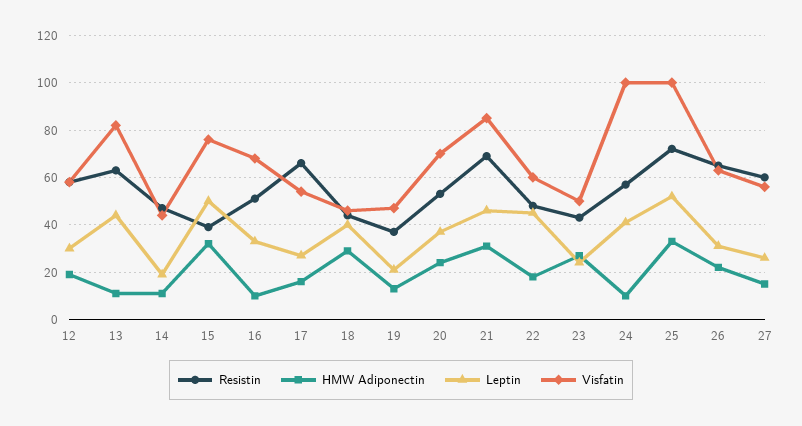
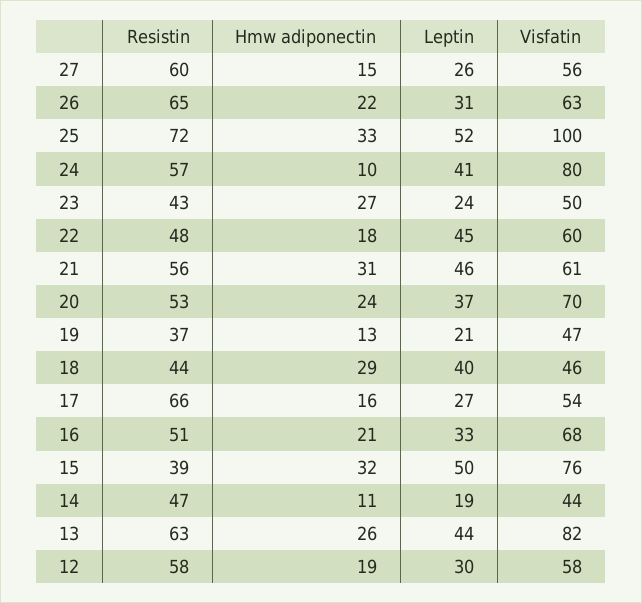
  {
    "Resistin": {
      "12": 58,
      "13": 63,
      "14": 47,
      "15": 39,
      "16": 51,
      "17": 66,
      "18": 44,
      "19": 37,
      "20": 53,
-     "21": 70,
+     "21": 56,
      "22": 48,
      "23": 43,
      "24": 57,
      "25": 72,
      "26": 65,
      "27": 60
    },
    "HMW Adiponectin": {
      "12": 19,
-     "13": 10,
+     "13": 26,
      "14": 11,
      "15": 32,
-     "16": 10,
+     "16": 21,
      "17": 16,
      "18": 29,
      "19": 13,
      "20": 24,
      "21": 31,
      "22": 18,
      "23": 27,
      "24": 10,
      "25": 33,
      "26": 22,
      "27": 15
    },
    "Leptin": {
      "12": 30,
      "13": 44,
      "14": 19,
      "15": 50,
      "16": 33,
      "17": 27,
      "18": 40,
      "19": 21,
      "20": 37,
      "21": 46,
      "22": 45,
      "23": 24,
      "24": 41,
      "25": 52,
      "26": 31,
      "27": 26
    },
    "Visfatin": {
      "12": 58,
      "13": 82,
      "14": 44,
      "15": 76,
      "16": 68,
      "17": 54,
      "18": 46,
      "19": 47,
      "20": 70,
-     "21": 85,
+     "21": 61,
      "22": 60,
      "23": 50,
-     "24": 100,
+     "24": 80,
      "25": 100,
      "26": 63,
      "27": 56
    }
  }

